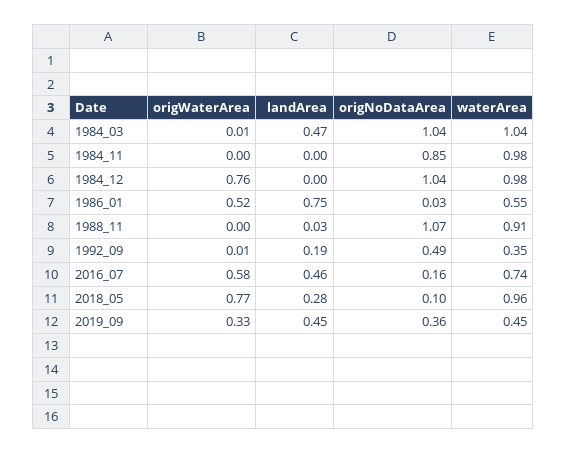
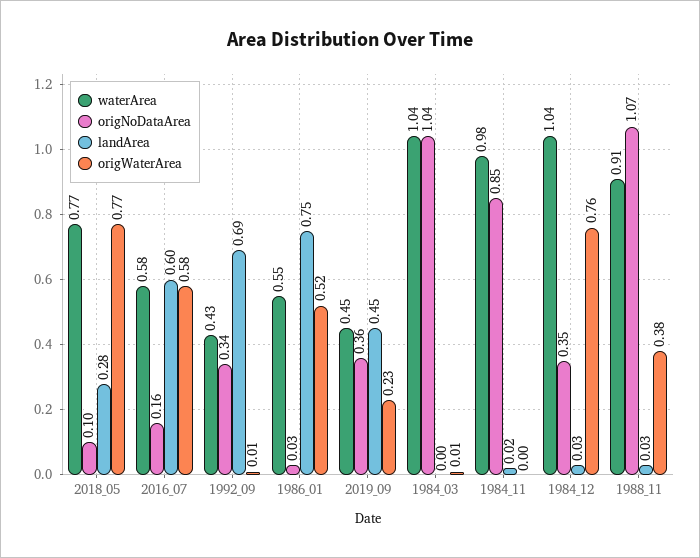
  {
    "origWaterArea": {
      "1984_03": 0.01,
      "1984_11": 0,
      "1984_12": 0.76,
      "1986_01": 0.52,
-     "1988_11": 0,
+     "1988_11": 0.38,
      "1992_09": 0.01,
      "2016_07": 0.58,
      "2018_05": 0.77,
-     "2019_09": 0.33
+     "2019_09": 0.23
    },
    "landArea": {
-     "1984_03": 0.47,
+     "1984_03": 0,
-     "1984_11": 0,
+     "1984_11": 0.02,
-     "1984_12": 0,
+     "1984_12": 0.03,
      "1986_01": 0.75,
      "1988_11": 0.03,
-     "1992_09": 0.19,
+     "1992_09": 0.69,
-     "2016_07": 0.46,
+     "2016_07": 0.6,
      "2018_05": 0.28,
      "2019_09": 0.45
    },
    "origNoDataArea": {
      "1984_03": 1.04,
      "1984_11": 0.85,
-     "1984_12": 1.04,
+     "1984_12": 0.35,
      "1986_01": 0.03,
      "1988_11": 1.07,
-     "1992_09": 0.49,
+     "1992_09": 0.34,
      "2016_07": 0.16,
      "2018_05": 0.1,
      "2019_09": 0.36
    },
    "waterArea": {
      "1984_03": 1.04,
      "1984_11": 0.98,
-     "1984_12": 0.98,
+     "1984_12": 1.04,
      "1986_01": 0.55,
      "1988_11": 0.91,
-     "1992_09": 0.35,
+     "1992_09": 0.43,
-     "2016_07": 0.74,
+     "2016_07": 0.58,
-     "2018_05": 0.96,
+     "2018_05": 0.77,
      "2019_09": 0.45
    }
  }

